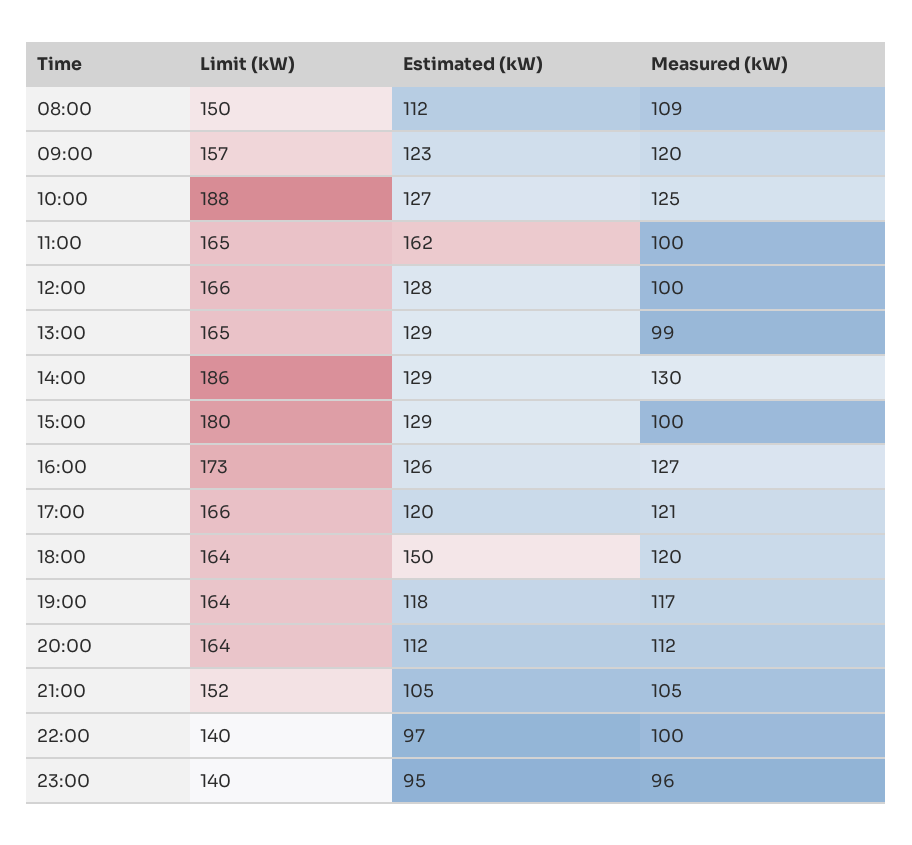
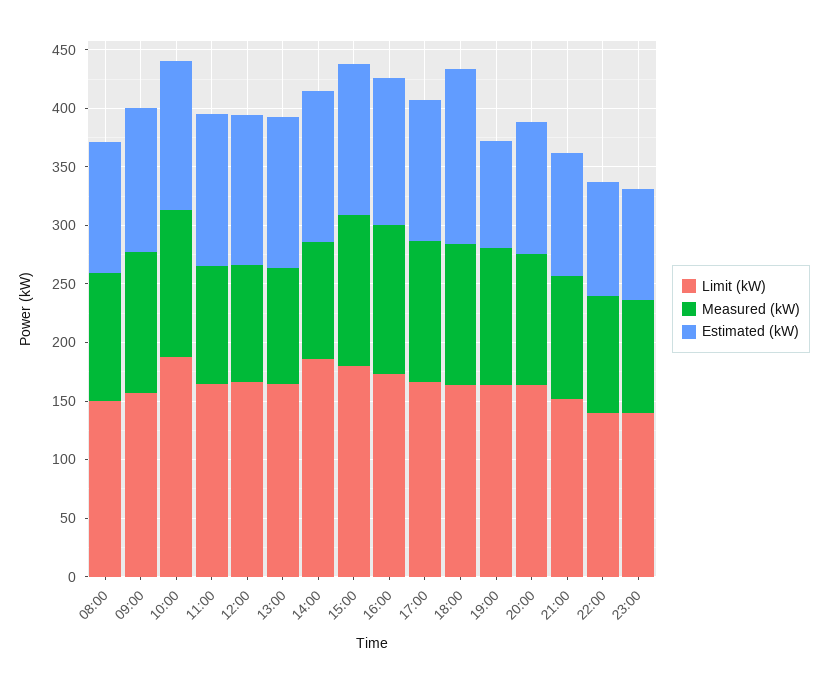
  {
    "Limit (kW)": {
      "08:00": 150,
      "09:00": 157,
      "10:00": 188,
      "11:00": 165,
      "12:00": 166,
      "13:00": 165,
      "14:00": 186,
      "15:00": 180,
      "16:00": 173,
      "17:00": 166,
      "18:00": 164,
      "19:00": 164,
      "20:00": 164,
      "21:00": 152,
      "22:00": 140,
      "23:00": 140
    },
    "Estimated (kW)": {
      "08:00": 112,
      "09:00": 123,
      "10:00": 127,
-     "11:00": 162,
+     "11:00": 130,
      "12:00": 128,
      "13:00": 129,
      "14:00": 129,
      "15:00": 129,
      "16:00": 126,
      "17:00": 120,
      "18:00": 150,
-     "19:00": 118,
+     "19:00": 90,
      "20:00": 112,
      "21:00": 105,
      "22:00": 97,
      "23:00": 95
    },
    "Measured (kW)": {
      "08:00": 109,
      "09:00": 120,
      "10:00": 125,
      "11:00": 100,
      "12:00": 100,
      "13:00": 99,
-     "14:00": 130,
+     "14:00": 100,
-     "15:00": 100,
+     "15:00": 130,
      "16:00": 127,
      "17:00": 121,
      "18:00": 120,
      "19:00": 117,
      "20:00": 112,
      "21:00": 105,
      "22:00": 100,
      "23:00": 96
    }
  }

